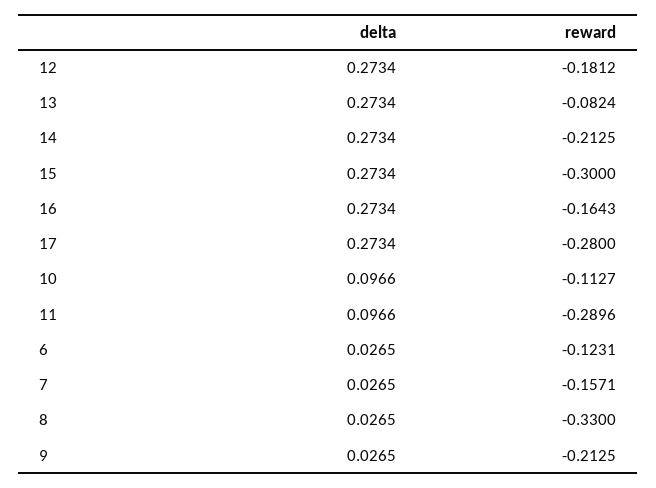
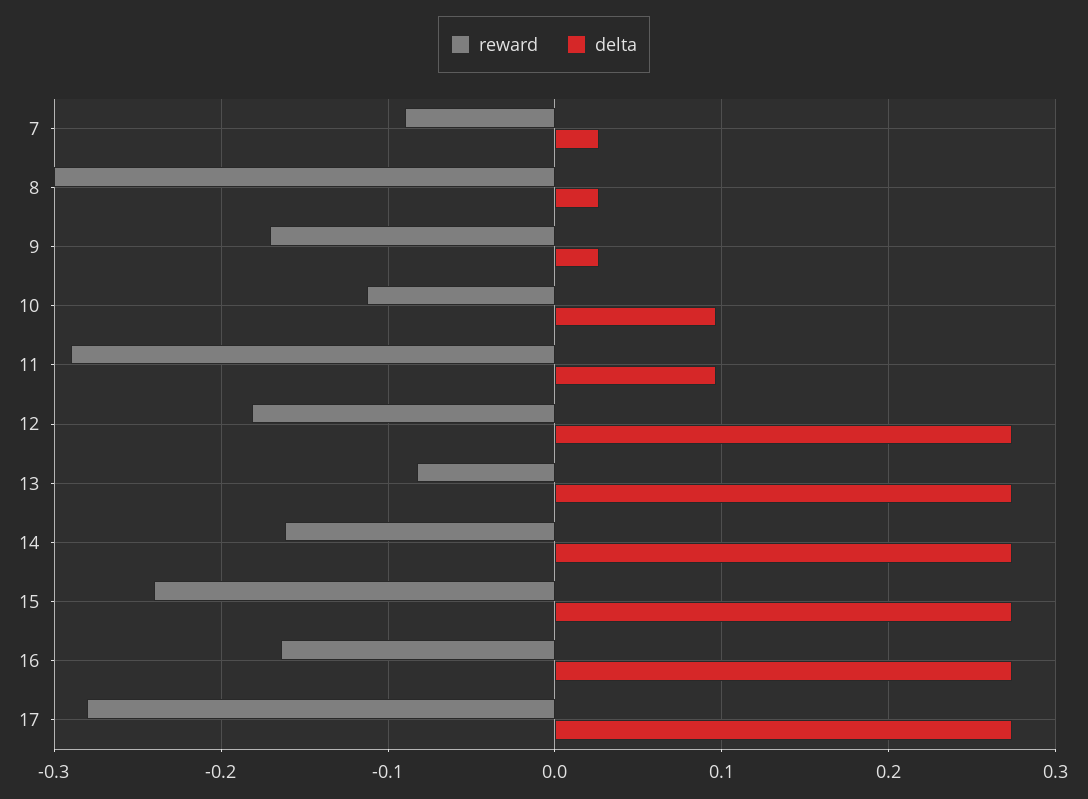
  {
    "delta": {
      "12": 0.2734,
      "13": 0.2734,
      "14": 0.2734,
      "15": 0.2734,
      "16": 0.2734,
      "17": 0.2734,
      "10": 0.0966,
      "11": 0.0966,
-     "6": 0.0265,
      "7": 0.0265,
      "8": 0.0265,
      "9": 0.0265
    },
    "reward": {
      "12": -0.1812,
      "13": -0.0824,
-     "14": -0.2125,
+     "14": -0.16,
-     "15": -0.3,
+     "15": -0.24,
      "16": -0.1643,
      "17": -0.28,
      "10": -0.1127,
      "11": -0.2896,
-     "6": -0.1231,
-     "7": -0.1571,
+     "7": -0.09,
-     "8": -0.33,
+     "8": -0.3,
-     "9": -0.2125
+     "9": -0.17
    }
  }

